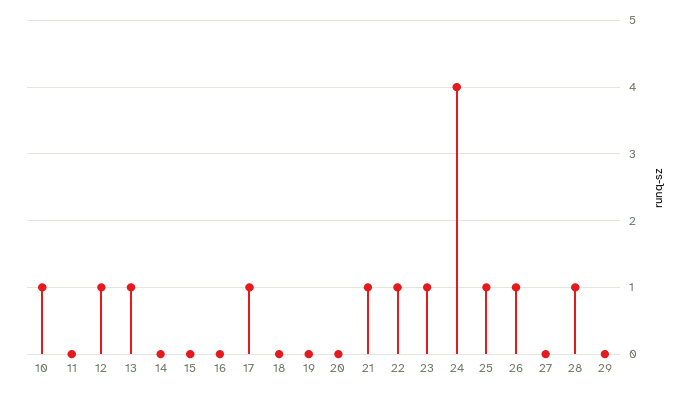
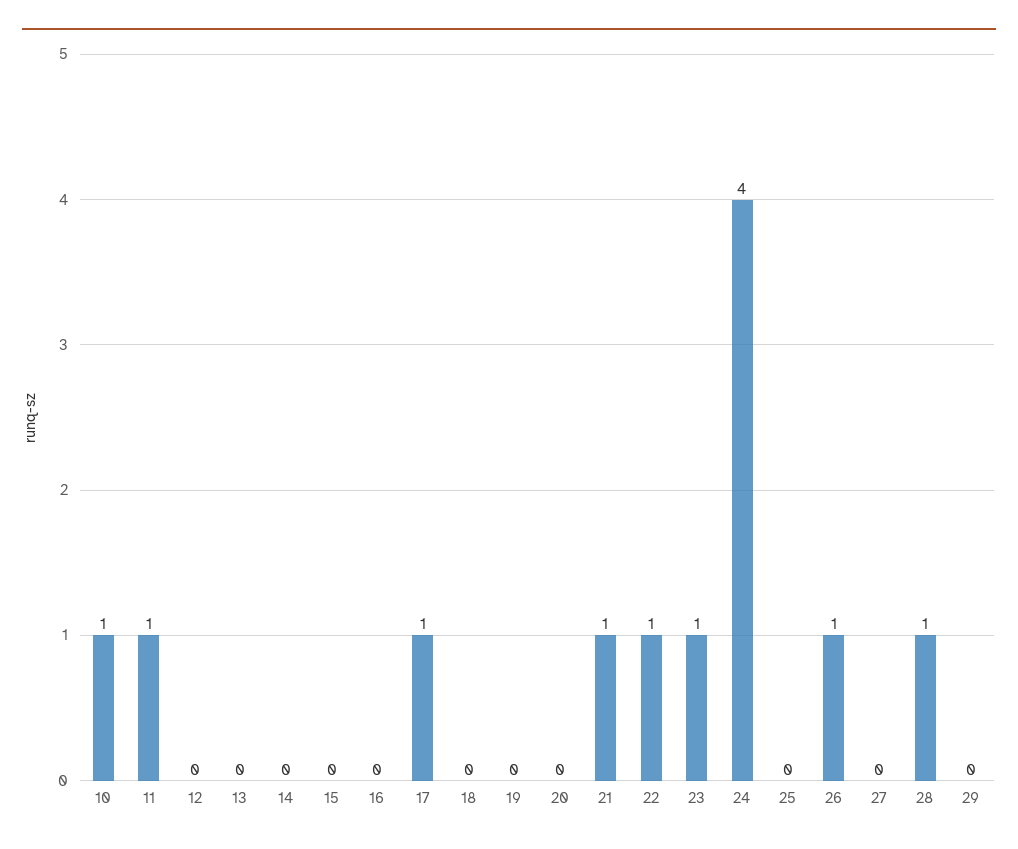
  {
    "10": 1,
-   "11": 0,
+   "11": 1,
-   "12": 1,
+   "12": 0,
-   "13": 1,
+   "13": 0,
    "14": 0,
    "15": 0,
    "16": 0,
    "17": 1,
    "18": 0,
    "19": 0,
    "20": 0,
    "21": 1,
    "22": 1,
    "23": 1,
    "24": 4,
-   "25": 1,
+   "25": 0,
    "26": 1,
    "27": 0,
    "28": 1,
    "29": 0
  }

